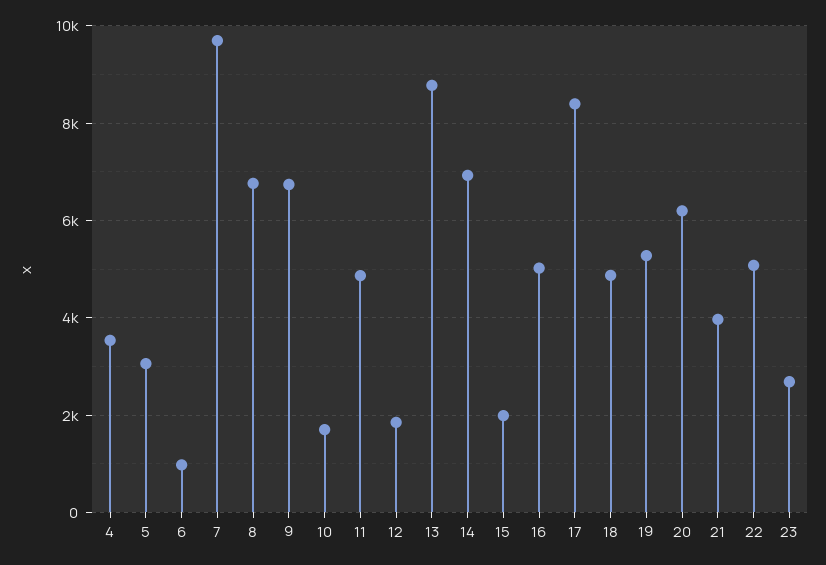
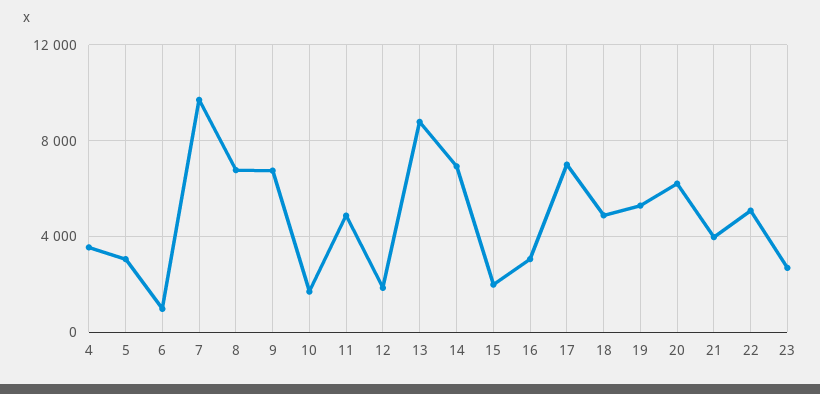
  {
    "4": 3600,
    "5": 3000,
    "6": 1000,
    "7": 9600,
    "8": 6800,
    "9": 6800,
    "10": 1600,
    "11": 4800,
    "12": 1800,
    "13": 8800,
    "14": 7000,
    "15": 2000,
-   "16": 5000,
+   "16": 3000,
-   "17": 8400,
+   "17": 7000,
    "18": 4800,
    "19": 5200,
    "20": 6200,
    "21": 4000,
    "22": 5000,
    "23": 2600
  }

